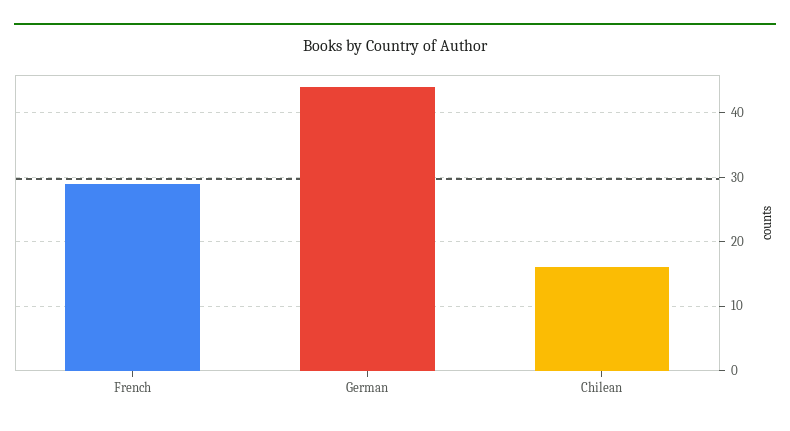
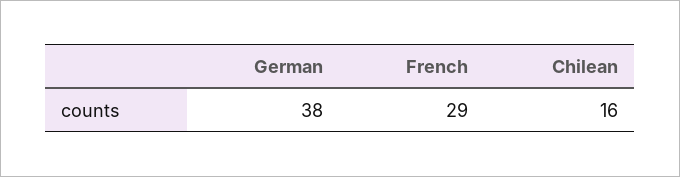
  {
    "French": 29,
-   "German": 44,
+   "German": 38,
    "Chilean": 16
  }

